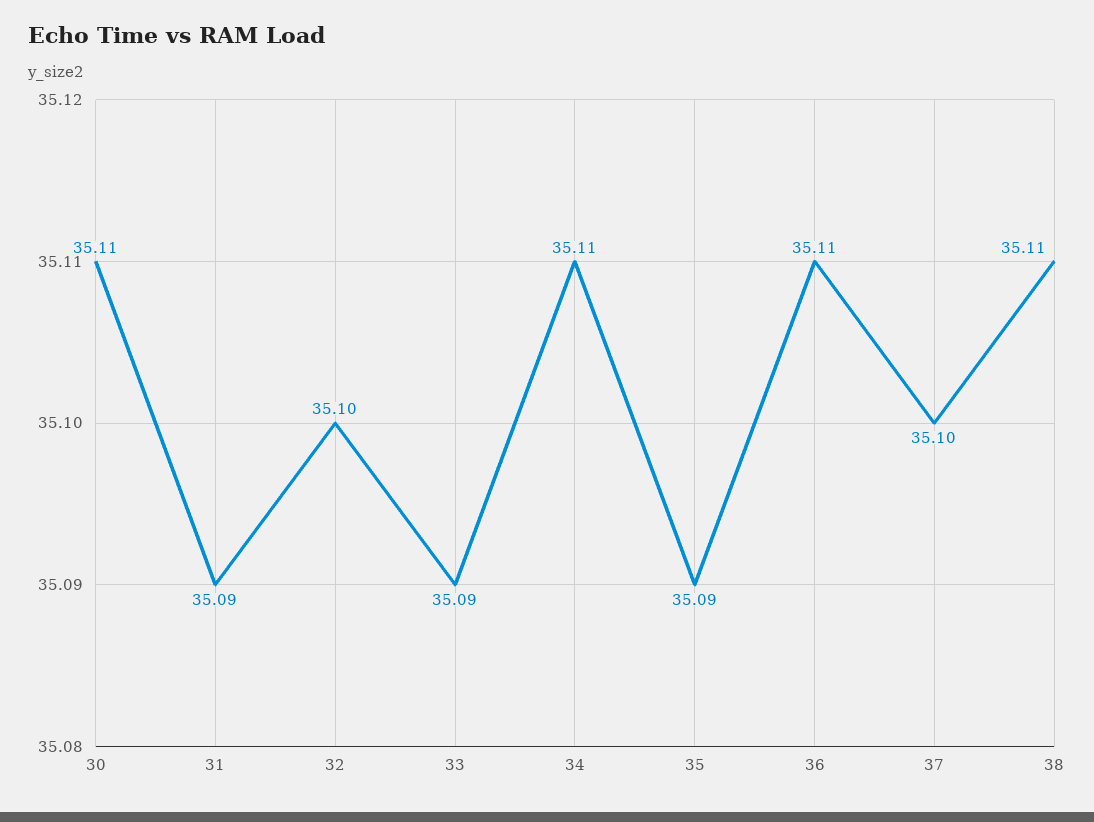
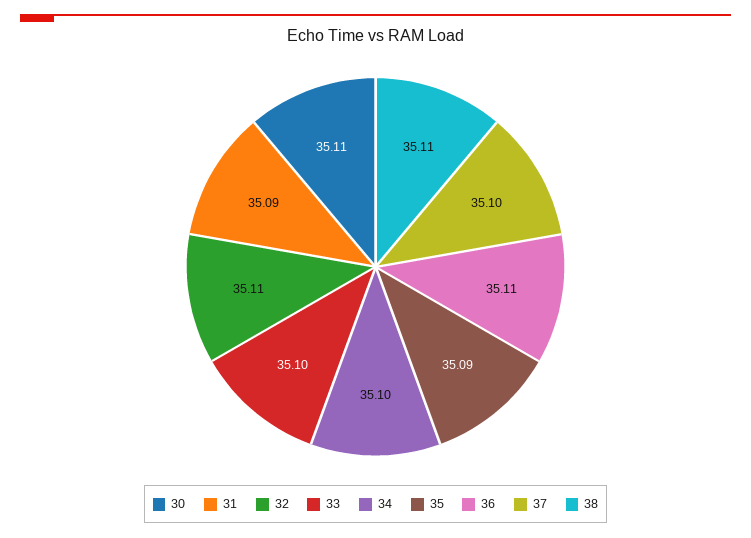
  {
    "30": 35.11,
    "31": 35.09,
-   "32": 35.1,
+   "32": 35.11,
-   "33": 35.09,
+   "33": 35.1,
-   "34": 35.11,
+   "34": 35.1,
    "35": 35.09,
    "36": 35.11,
    "37": 35.1,
    "38": 35.11
  }

